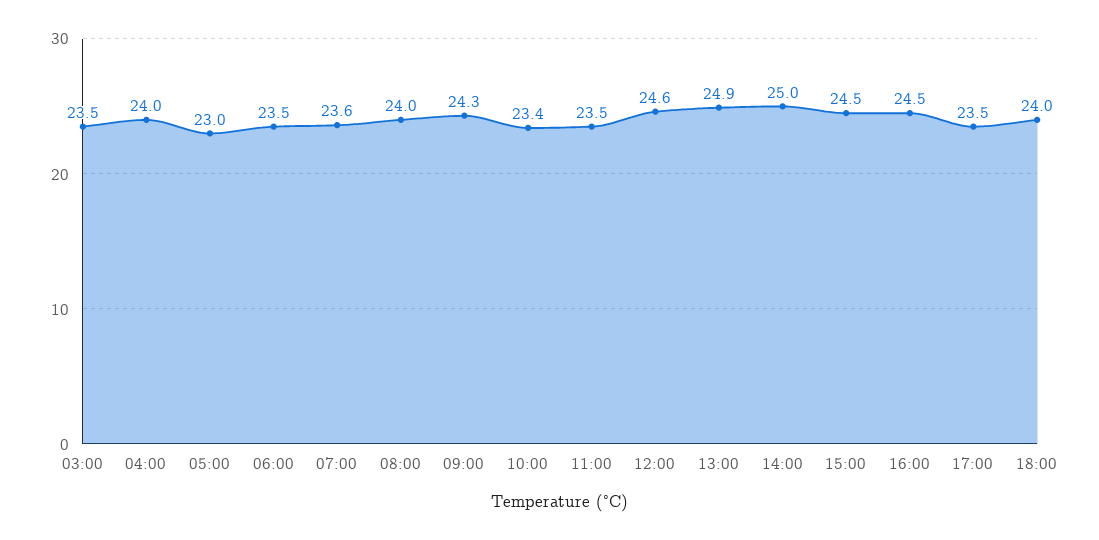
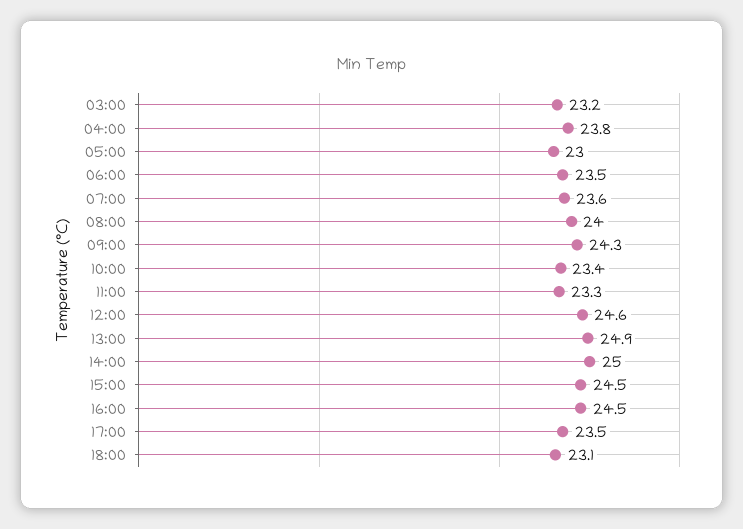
  {
-   "03:00": 23.5,
+   "03:00": 23.2,
-   "04:00": 24,
+   "04:00": 23.8,
    "05:00": 23,
    "06:00": 23.5,
    "07:00": 23.6,
    "08:00": 24,
    "09:00": 24.3,
    "10:00": 23.4,
-   "11:00": 23.5,
+   "11:00": 23.3,
    "12:00": 24.6,
    "13:00": 24.9,
    "14:00": 25,
    "15:00": 24.5,
    "16:00": 24.5,
    "17:00": 23.5,
-   "18:00": 24
+   "18:00": 23.1
  }

